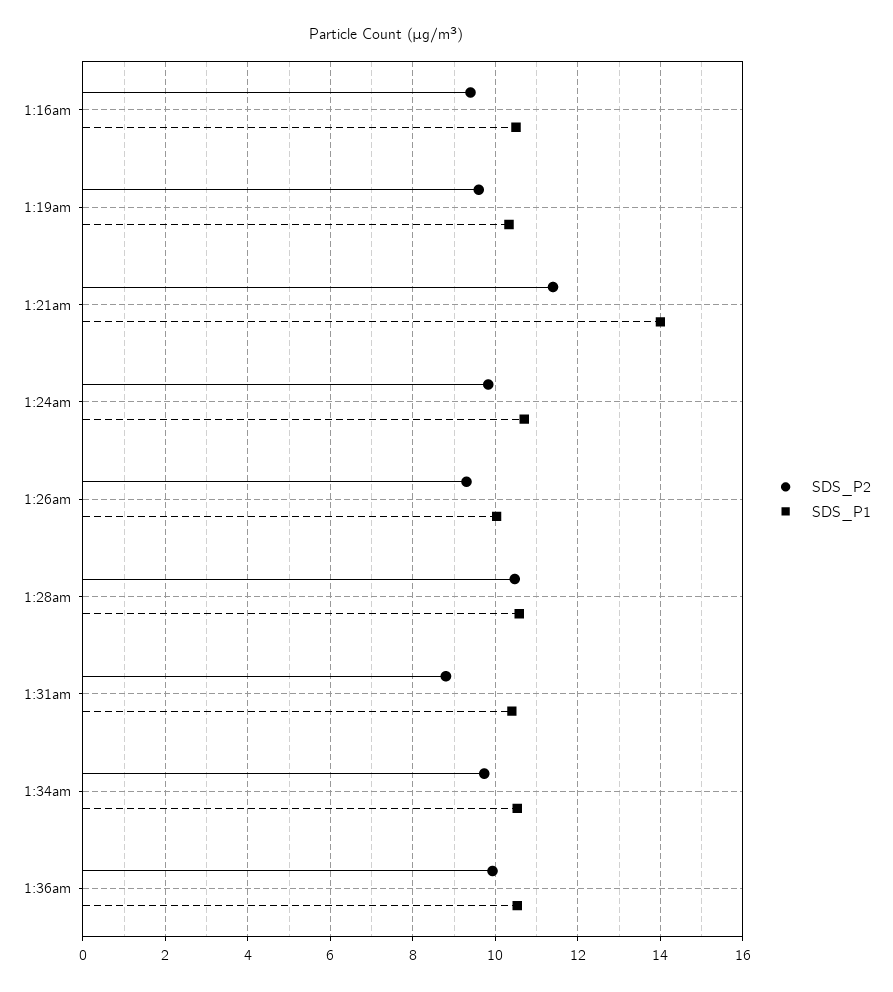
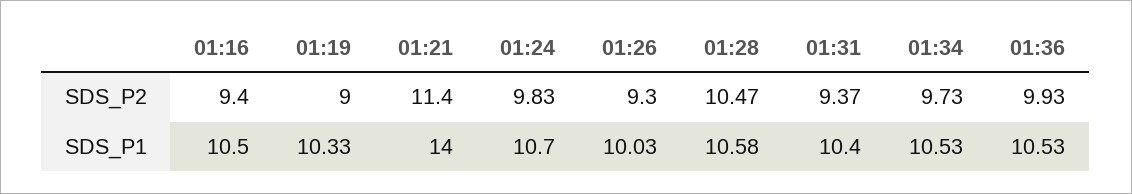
  {
    "SDS_P2": {
      "1:16am": 9.4,
-     "1:19am": 9.6,
+     "1:19am": 9,
      "1:21am": 11.4,
      "1:24am": 9.83,
      "1:26am": 9.3,
      "1:28am": 10.47,
-     "1:31am": 8.8,
+     "1:31am": 9.37,
      "1:34am": 9.73,
      "1:36am": 9.93
    },
    "SDS_P1": {
      "1:16am": 10.5,
      "1:19am": 10.33,
      "1:21am": 14,
      "1:24am": 10.7,
      "1:26am": 10.03,
      "1:28am": 10.58,
      "1:31am": 10.4,
      "1:34am": 10.53,
      "1:36am": 10.53
    }
  }

